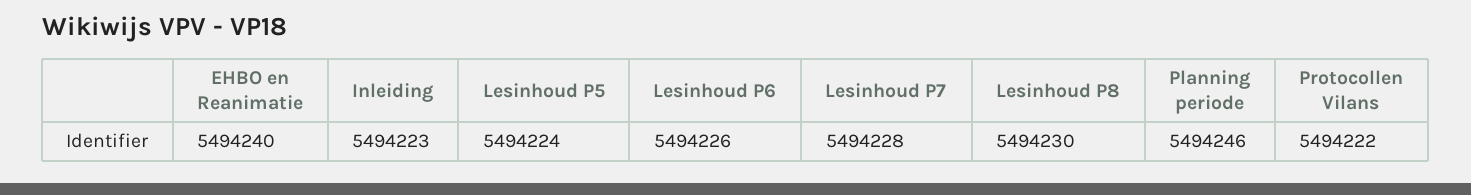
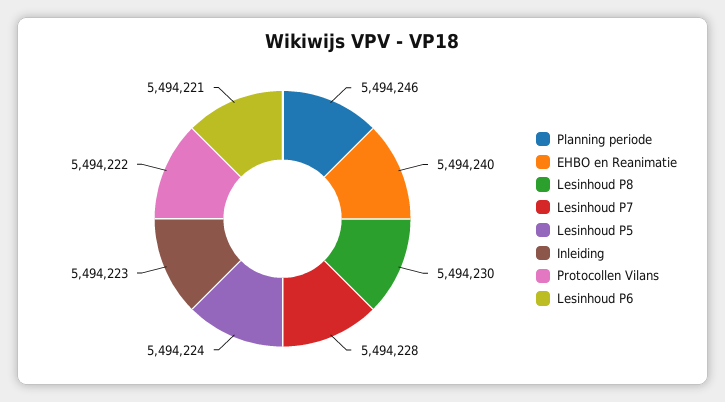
  {
    "EHBO en Reanimatie": 5494240,
    "Inleiding": 5494223,
    "Lesinhoud P5": 5494224,
-   "Lesinhoud P6": 5494226,
+   "Lesinhoud P6": 5494221,
    "Lesinhoud P7": 5494228,
    "Lesinhoud P8": 5494230,
    "Planning periode": 5494246,
    "Protocollen Vilans": 5494222
  }

